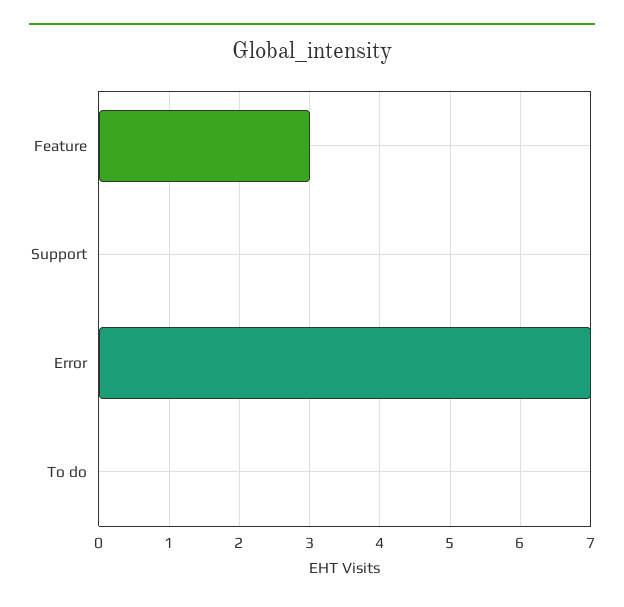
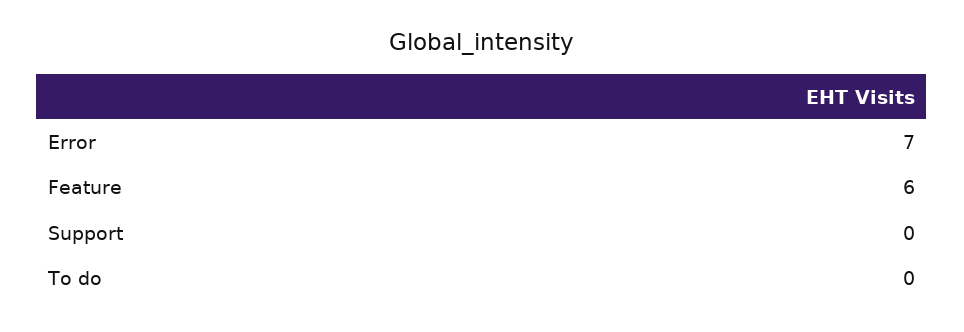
  {
-   "Feature": 3,
+   "Feature": 6,
    "Support": 0,
    "Error": 7,
    "To do": 0
  }

